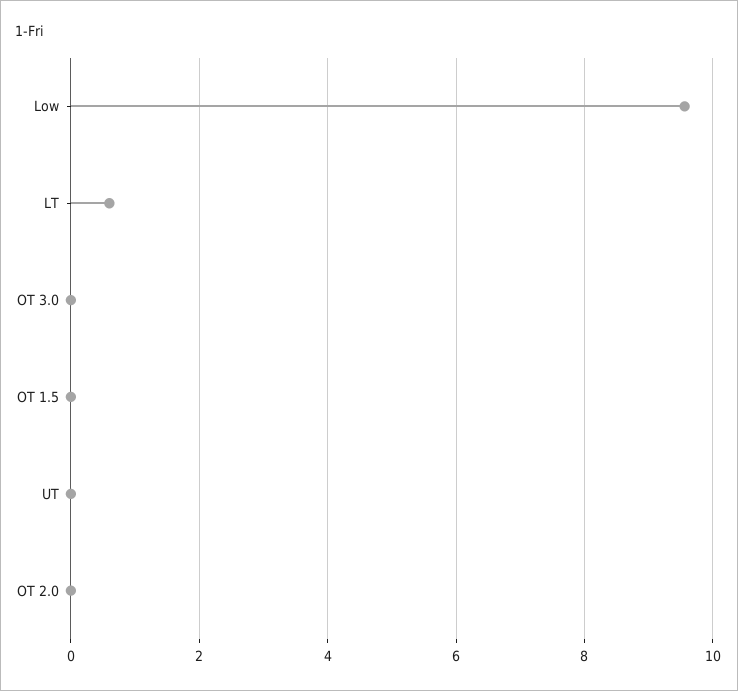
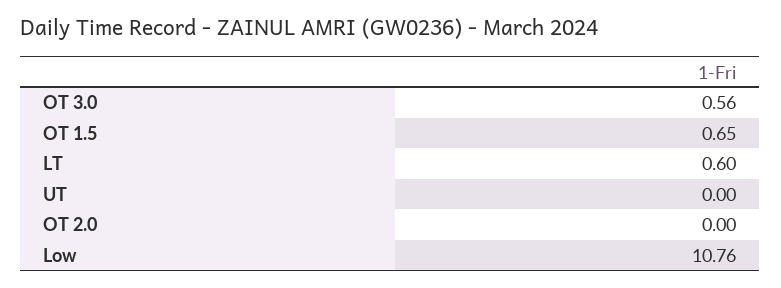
  {
-   "Low": 9.6,
+   "Low": 10.76,
    "LT": 0.6,
-   "OT 3.0": 0,
+   "OT 3.0": 0.56,
-   "OT 1.5": 0,
+   "OT 1.5": 0.65,
    "UT": 0,
    "OT 2.0": 0
  }

